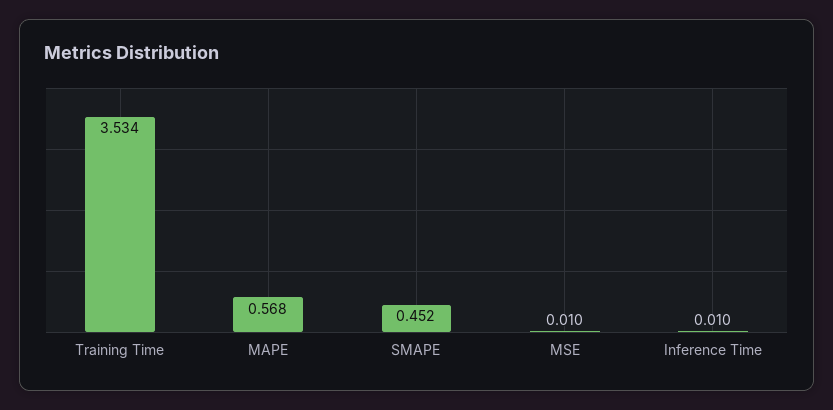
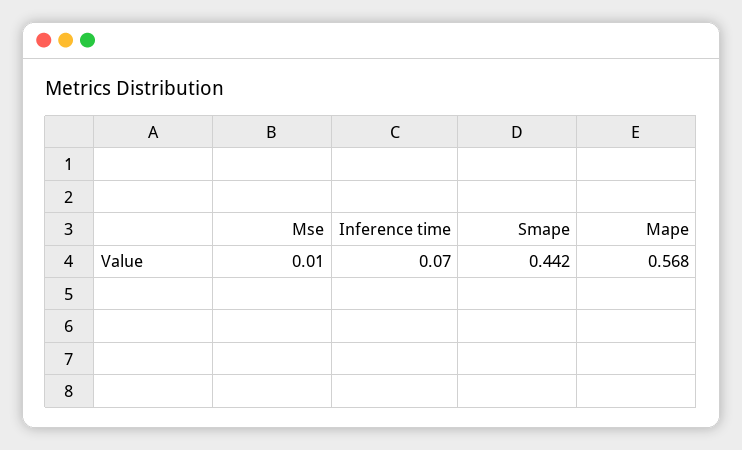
  {
-   "Training Time": 3.534,
    "MAPE": 0.568,
-   "SMAPE": 0.452,
+   "SMAPE": 0.442,
    "MSE": 0.01,
-   "Inference Time": 0.01
+   "Inference Time": 0.07
  }

